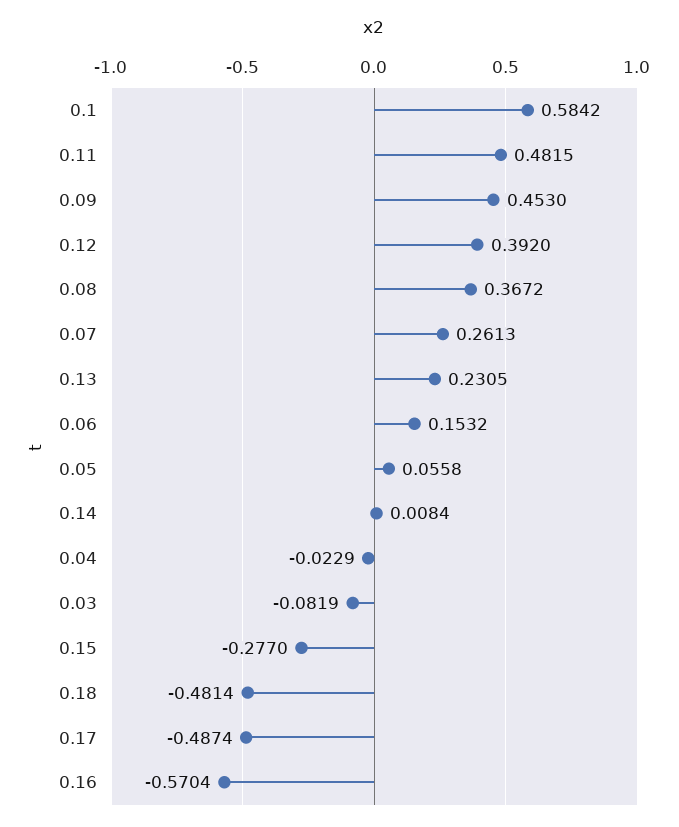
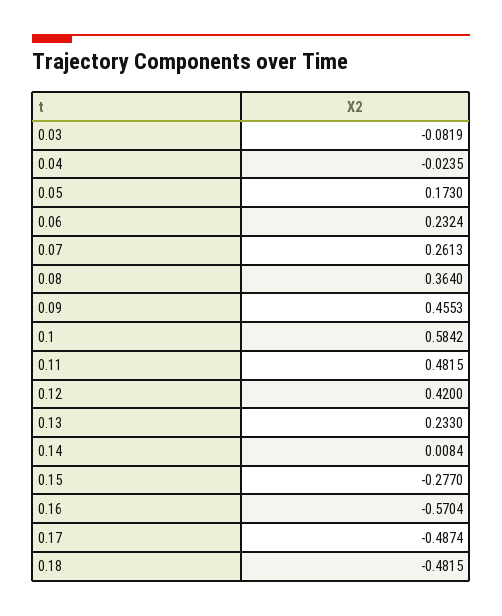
  {
    "0.1": 0.5842,
    "0.11": 0.4815,
-   "0.09": 0.453,
+   "0.09": 0.4553,
-   "0.12": 0.392,
+   "0.12": 0.42,
-   "0.08": 0.3672,
+   "0.08": 0.364,
    "0.07": 0.2613,
-   "0.13": 0.2305,
+   "0.13": 0.233,
-   "0.06": 0.1532,
+   "0.06": 0.2324,
-   "0.05": 0.0558,
+   "0.05": 0.173,
    "0.14": 0.0084,
-   "0.04": -0.0229,
+   "0.04": -0.0235,
    "0.03": -0.0819,
    "0.15": -0.277,
-   "0.18": -0.4814,
+   "0.18": -0.4815,
    "0.17": -0.4874,
    "0.16": -0.5704
  }

